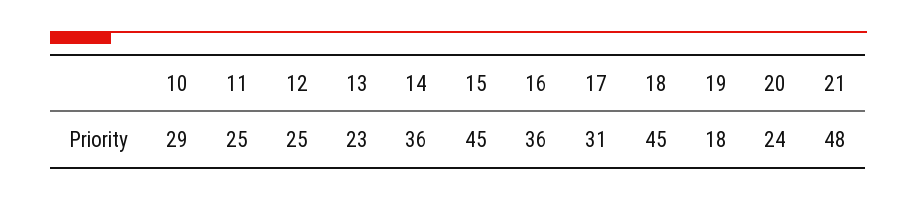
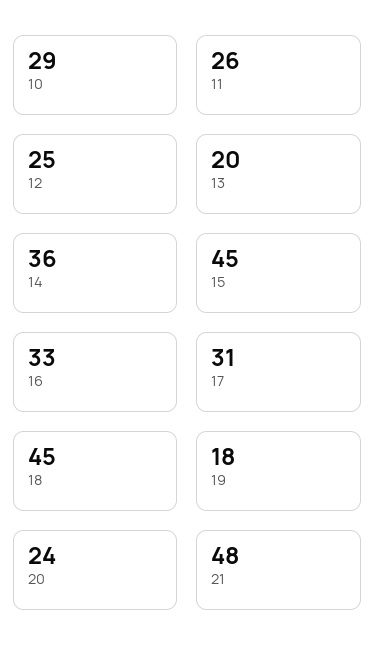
  {
    "10": 29,
-   "11": 25,
+   "11": 26,
    "12": 25,
-   "13": 23,
+   "13": 20,
    "14": 36,
    "15": 45,
-   "16": 36,
+   "16": 33,
    "17": 31,
    "18": 45,
    "19": 18,
    "20": 24,
    "21": 48
  }

